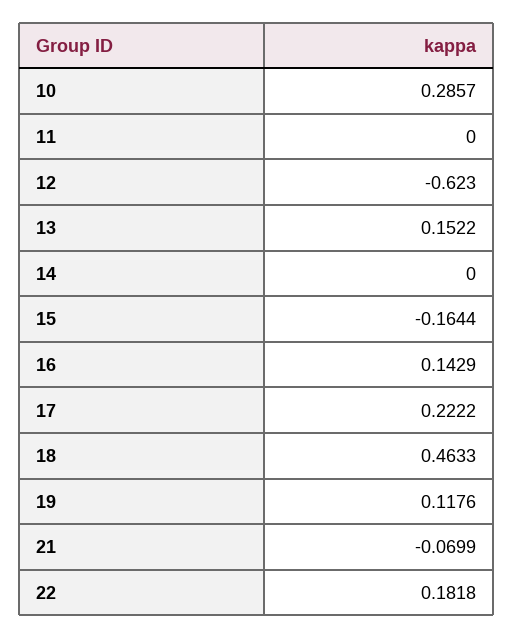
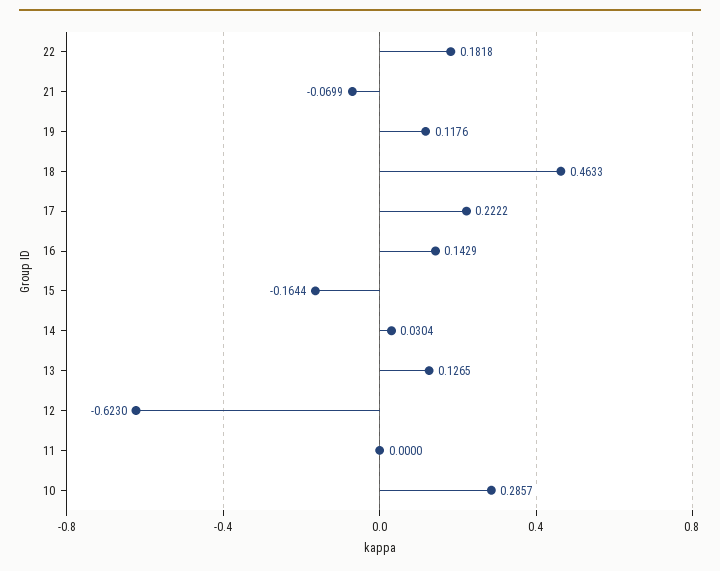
  {
    "10": 0.2857,
    "11": 0,
    "12": -0.623,
-   "13": 0.1522,
+   "13": 0.1265,
-   "14": 0,
+   "14": 0.0304,
    "15": -0.1644,
    "16": 0.1429,
    "17": 0.2222,
    "18": 0.4633,
    "19": 0.1176,
    "21": -0.0699,
    "22": 0.1818
  }

